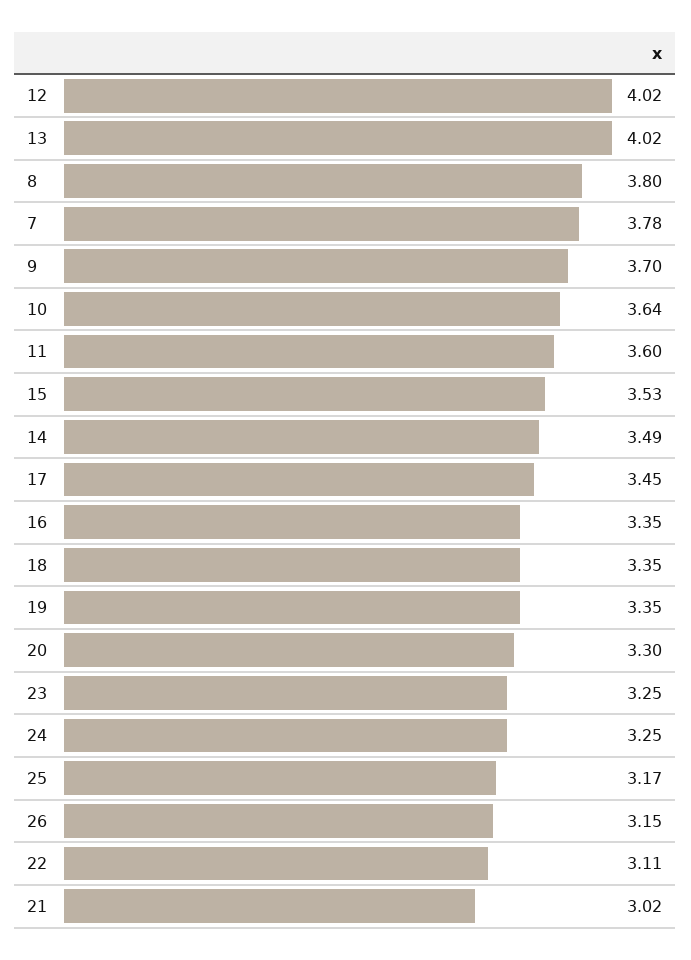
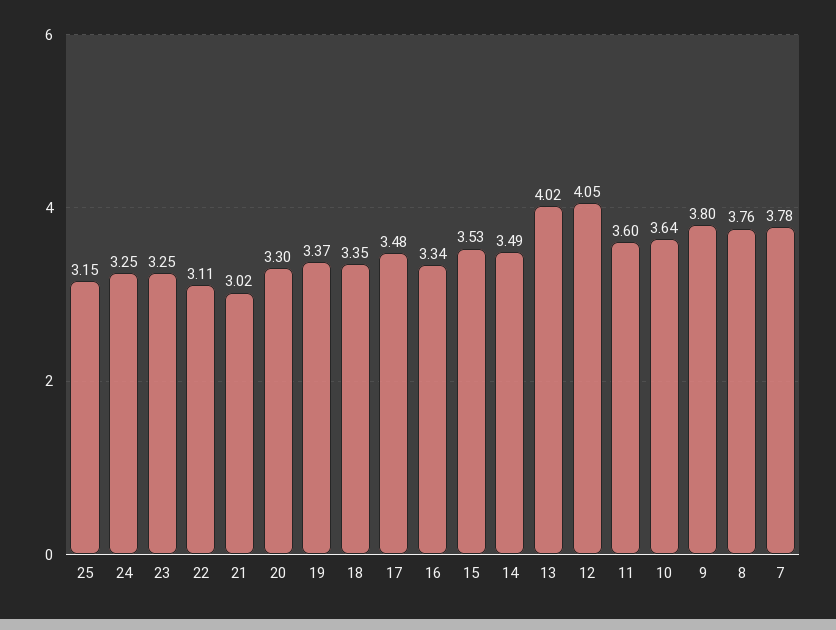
  {
-   "12": 4.02,
+   "12": 4.05,
    "13": 4.02,
-   "8": 3.8,
+   "8": 3.76,
    "7": 3.78,
-   "9": 3.7,
+   "9": 3.8,
    "10": 3.64,
    "11": 3.6,
    "15": 3.53,
    "14": 3.49,
-   "17": 3.45,
+   "17": 3.48,
-   "16": 3.35,
+   "16": 3.34,
    "18": 3.35,
-   "19": 3.35,
+   "19": 3.37,
    "20": 3.3,
    "23": 3.25,
    "24": 3.25,
-   "25": 3.17,
+   "25": 3.15,
-   "26": 3.15,
    "22": 3.11,
    "21": 3.02
  }

